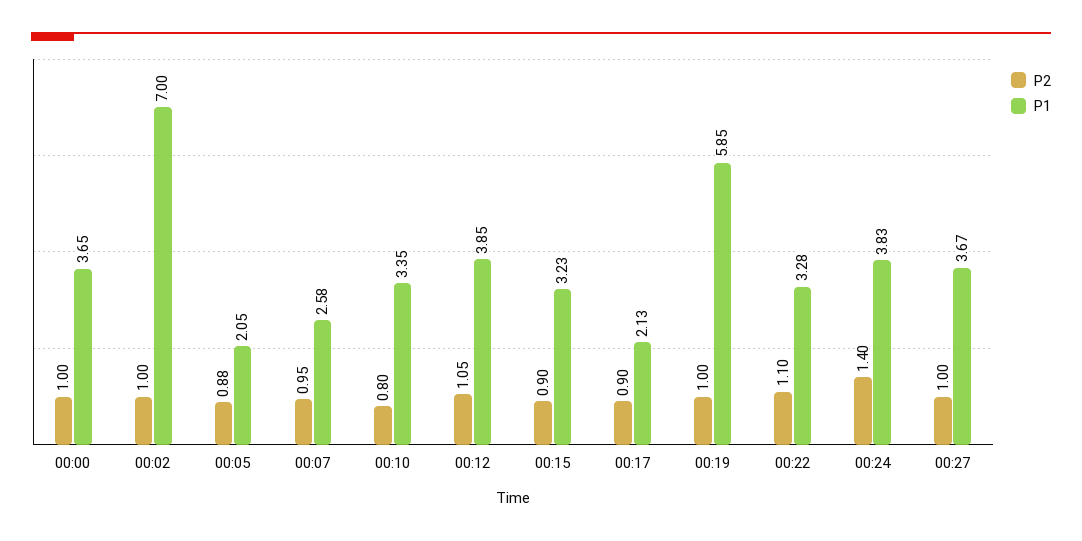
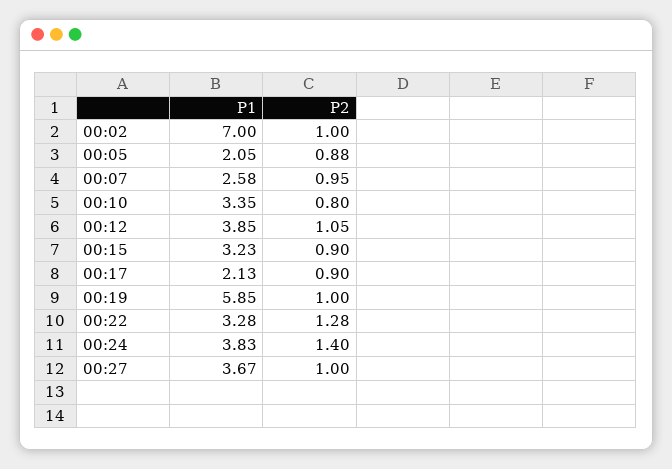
  {
    "P2": {
-     "00:00": 1,
      "00:02": 1,
      "00:05": 0.88,
      "00:07": 0.95,
      "00:10": 0.8,
      "00:12": 1.05,
      "00:15": 0.9,
      "00:17": 0.9,
      "00:19": 1,
-     "00:22": 1.1,
+     "00:22": 1.28,
      "00:24": 1.4,
      "00:27": 1
    },
    "P1": {
-     "00:00": 3.65,
      "00:02": 7,
      "00:05": 2.05,
      "00:07": 2.58,
      "00:10": 3.35,
      "00:12": 3.85,
      "00:15": 3.23,
      "00:17": 2.13,
      "00:19": 5.85,
      "00:22": 3.28,
      "00:24": 3.83,
      "00:27": 3.67
    }
  }

